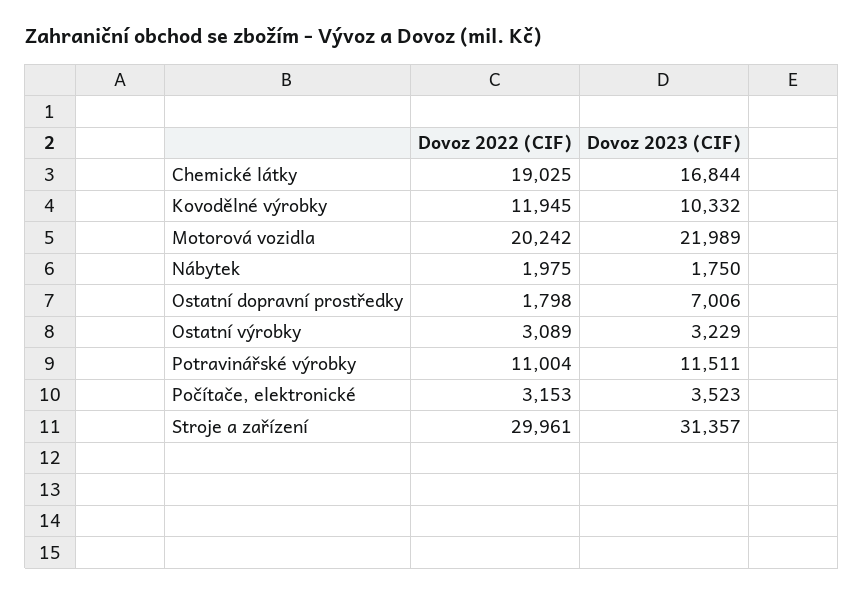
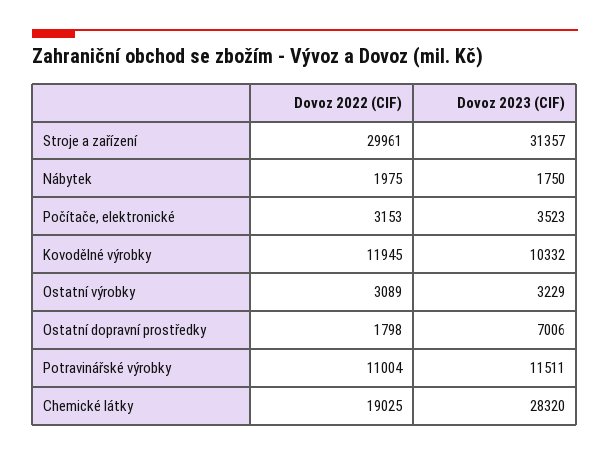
  {
    "Dovoz 2022 (CIF)": {
      "Chemické látky": 19025,
      "Kovodělné výrobky": 11945,
-     "Motorová vozidla": 20242,
      "Nábytek": 1975,
      "Ostatní dopravní prostředky": 1798,
      "Ostatní výrobky": 3089,
      "Potravinářské výrobky": 11004,
      "Počítače, elektronické": 3153,
      "Stroje a zařízení": 29961
    },
    "Dovoz 2023 (CIF)": {
-     "Chemické látky": 16844,
+     "Chemické látky": 28320,
      "Kovodělné výrobky": 10332,
-     "Motorová vozidla": 21989,
      "Nábytek": 1750,
      "Ostatní dopravní prostředky": 7006,
      "Ostatní výrobky": 3229,
      "Potravinářské výrobky": 11511,
      "Počítače, elektronické": 3523,
      "Stroje a zařízení": 31357
    }
  }

